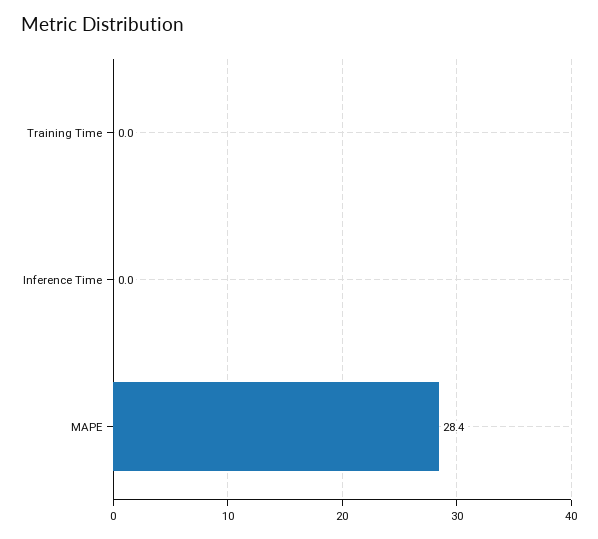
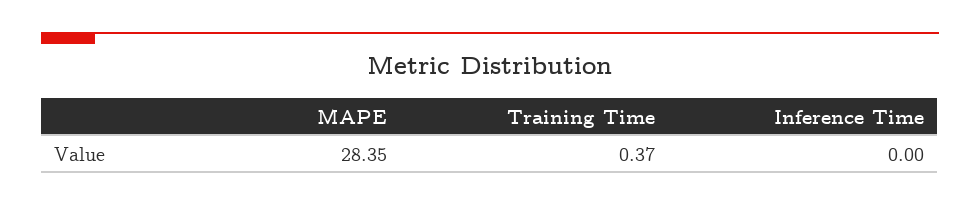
  {
-   "Training Time": 0,
+   "Training Time": 0.37,
    "Inference Time": 0,
    "MAPE": 28.35
  }

